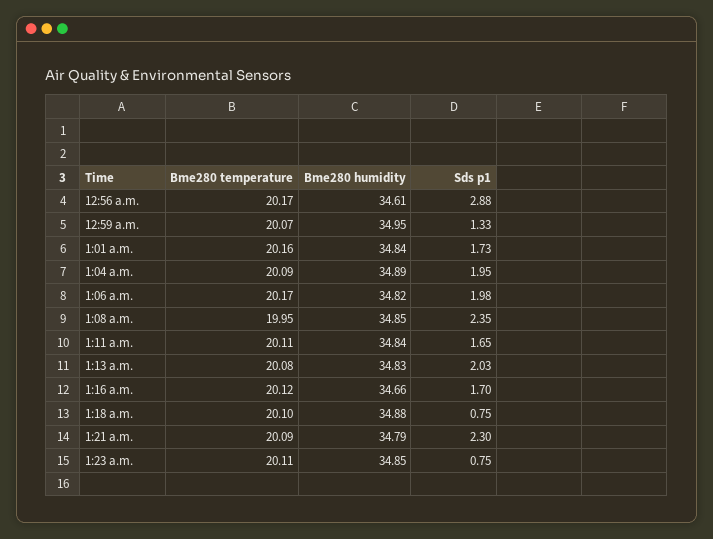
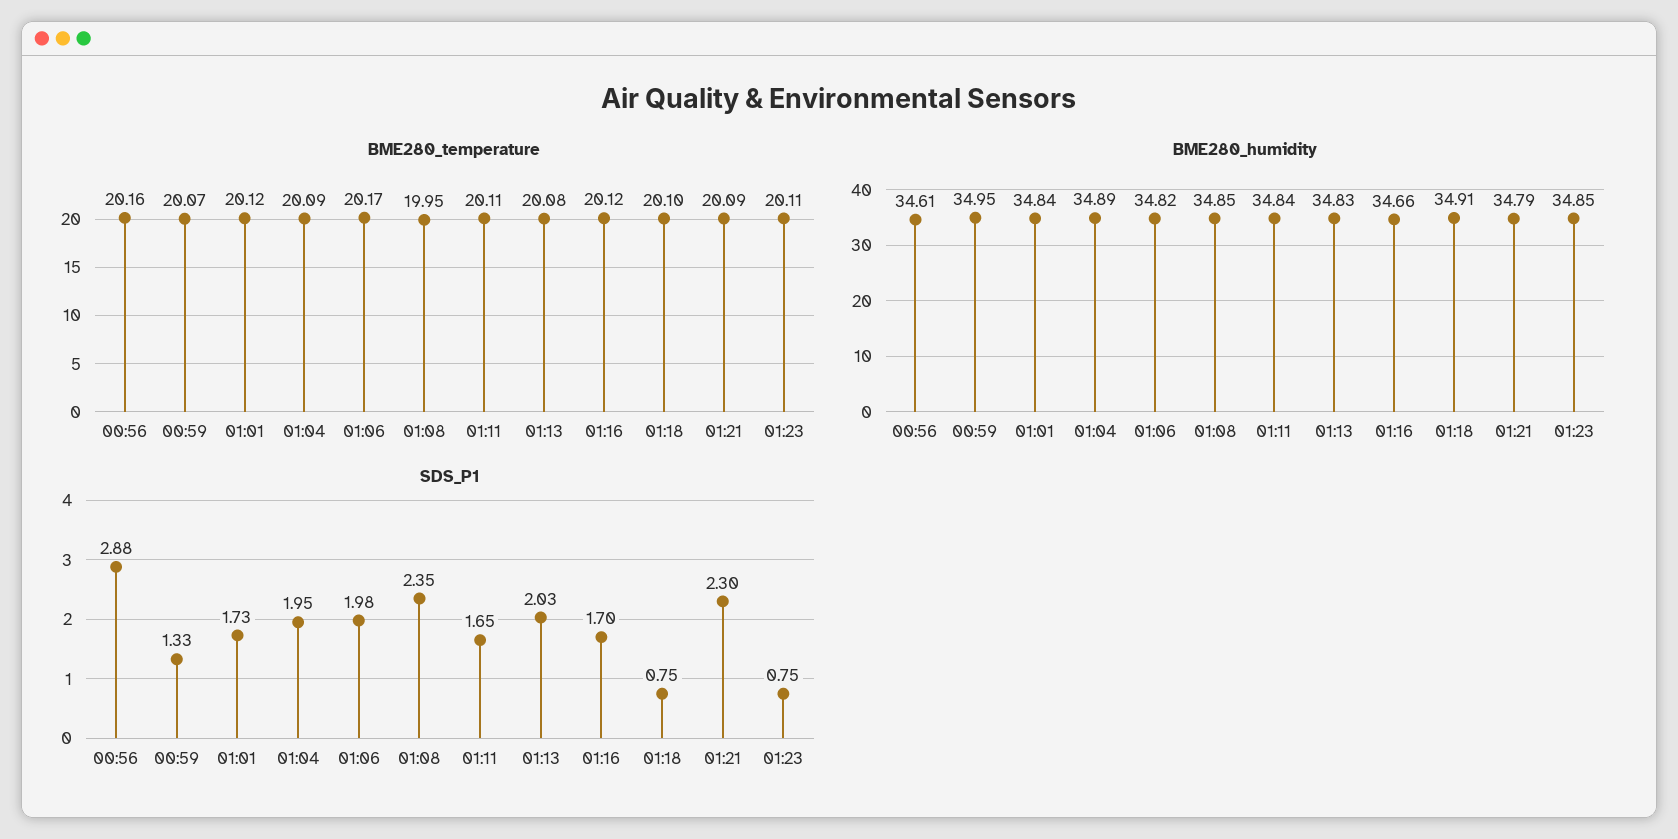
  {
    "Bme280 temperature": {
-     "12:56 a.m.": 20.17,
+     "12:56 a.m.": 20.16,
      "12:59 a.m.": 20.07,
-     "1:01 a.m.": 20.16,
+     "1:01 a.m.": 20.12,
      "1:04 a.m.": 20.09,
      "1:06 a.m.": 20.17,
      "1:08 a.m.": 19.95,
      "1:11 a.m.": 20.11,
      "1:13 a.m.": 20.08,
      "1:16 a.m.": 20.12,
      "1:18 a.m.": 20.1,
      "1:21 a.m.": 20.09,
      "1:23 a.m.": 20.11
    },
    "Bme280 humidity": {
      "12:56 a.m.": 34.61,
      "12:59 a.m.": 34.95,
      "1:01 a.m.": 34.84,
      "1:04 a.m.": 34.89,
      "1:06 a.m.": 34.82,
      "1:08 a.m.": 34.85,
      "1:11 a.m.": 34.84,
      "1:13 a.m.": 34.83,
      "1:16 a.m.": 34.66,
-     "1:18 a.m.": 34.88,
+     "1:18 a.m.": 34.91,
      "1:21 a.m.": 34.79,
      "1:23 a.m.": 34.85
    },
    "Sds p1": {
      "12:56 a.m.": 2.88,
      "12:59 a.m.": 1.33,
      "1:01 a.m.": 1.73,
      "1:04 a.m.": 1.95,
      "1:06 a.m.": 1.98,
      "1:08 a.m.": 2.35,
      "1:11 a.m.": 1.65,
      "1:13 a.m.": 2.03,
      "1:16 a.m.": 1.7,
      "1:18 a.m.": 0.75,
      "1:21 a.m.": 2.3,
      "1:23 a.m.": 0.75
    }
  }

